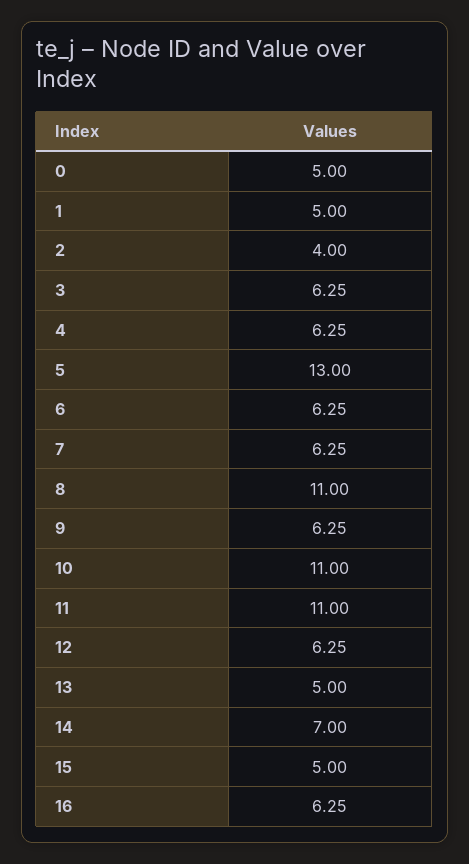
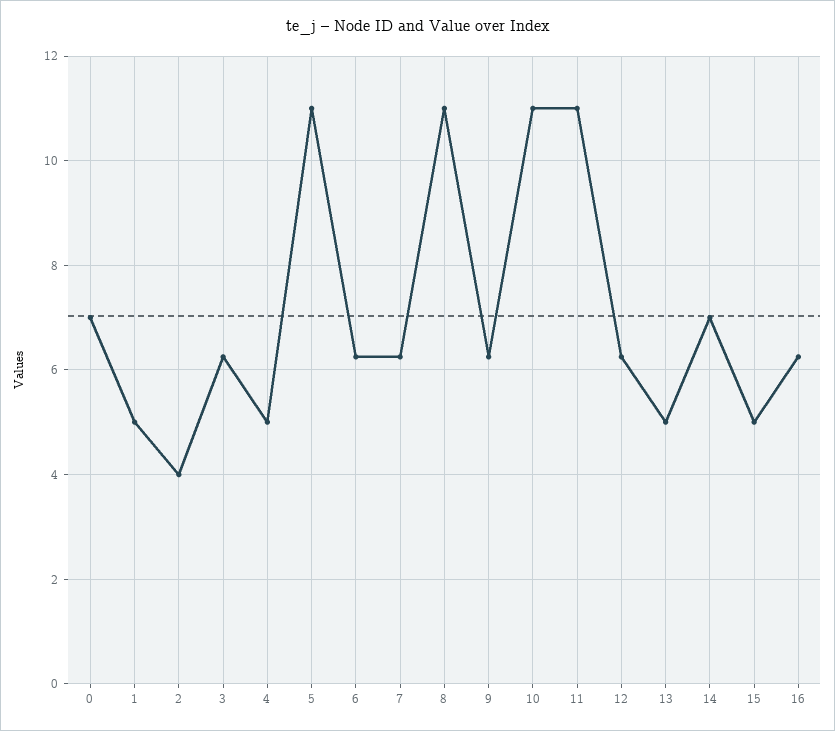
  {
-   "0": 5,
+   "0": 7,
    "1": 5,
    "2": 4,
    "3": 6.25,
-   "4": 6.25,
+   "4": 5,
-   "5": 13,
+   "5": 11,
    "6": 6.25,
    "7": 6.25,
    "8": 11,
    "9": 6.25,
    "10": 11,
    "11": 11,
    "12": 6.25,
    "13": 5,
    "14": 7,
    "15": 5,
    "16": 6.25
  }

